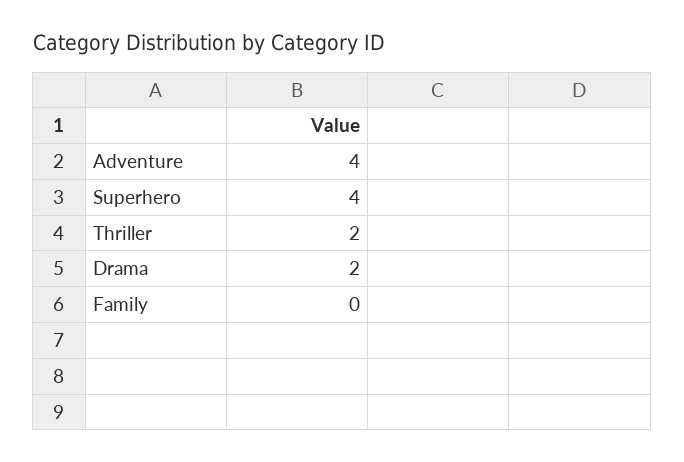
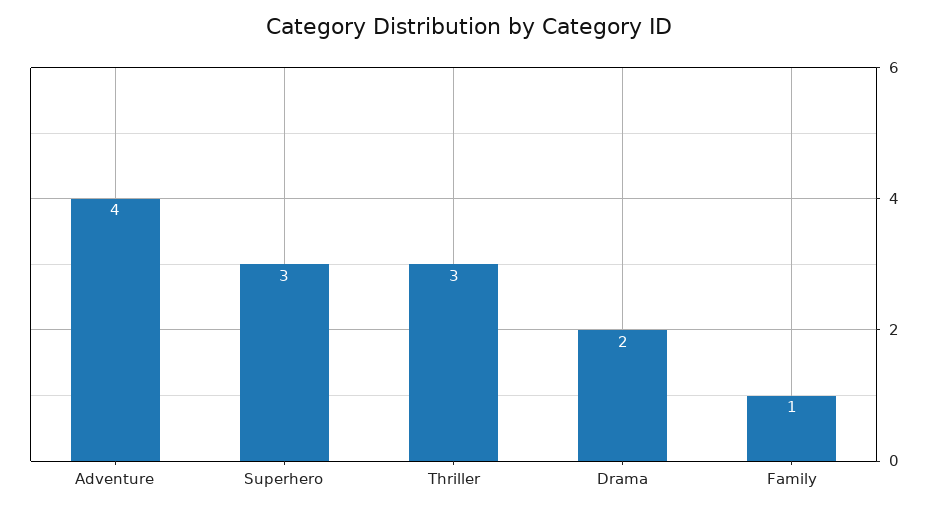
  {
    "Adventure": 4,
-   "Superhero": 4,
+   "Superhero": 3,
-   "Thriller": 2,
+   "Thriller": 3,
    "Drama": 2,
-   "Family": 0
+   "Family": 1
  }

